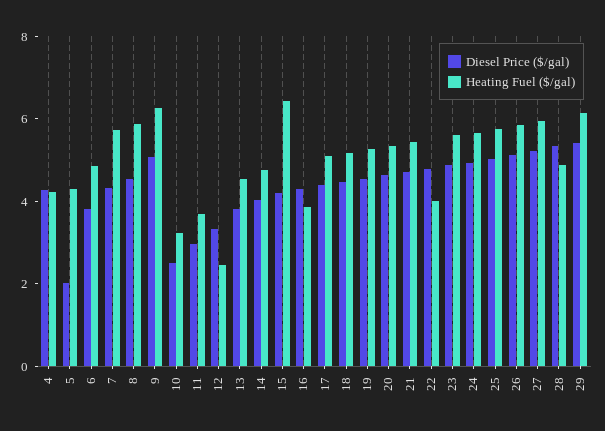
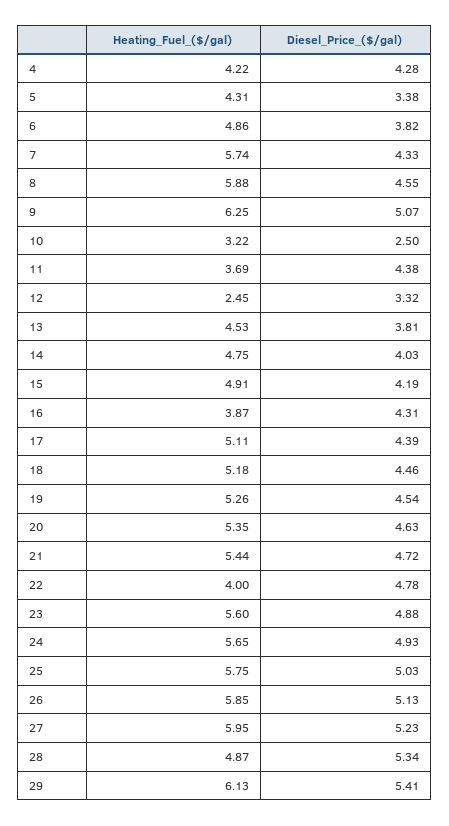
  {
    "Diesel Price ($/gal)": {
      "4": 4.28,
-     "5": 2,
+     "5": 3.38,
      "6": 3.82,
      "7": 4.33,
      "8": 4.55,
      "9": 5.07,
      "10": 2.5,
-     "11": 3,
+     "11": 4.38,
      "12": 3.32,
      "13": 3.81,
      "14": 4.03,
      "15": 4.19,
      "16": 4.31,
      "17": 4.39,
      "18": 4.46,
      "19": 4.54,
      "20": 4.63,
      "21": 4.72,
      "22": 4.78,
      "23": 4.88,
      "24": 4.93,
      "25": 5.03,
      "26": 5.13,
      "27": 5.23,
      "28": 5.34,
      "29": 5.41
    },
    "Heating Fuel ($/gal)": {
      "4": 4.22,
      "5": 4.31,
      "6": 4.86,
      "7": 5.74,
      "8": 5.88,
      "9": 6.25,
      "10": 3.22,
      "11": 3.69,
      "12": 2.45,
      "13": 4.53,
      "14": 4.75,
-     "15": 6.5,
+     "15": 4.91,
      "16": 3.87,
      "17": 5.11,
      "18": 5.18,
      "19": 5.26,
      "20": 5.35,
      "21": 5.44,
      "22": 4,
      "23": 5.6,
      "24": 5.65,
      "25": 5.75,
      "26": 5.85,
      "27": 5.95,
      "28": 4.87,
      "29": 6.13
    }
  }

